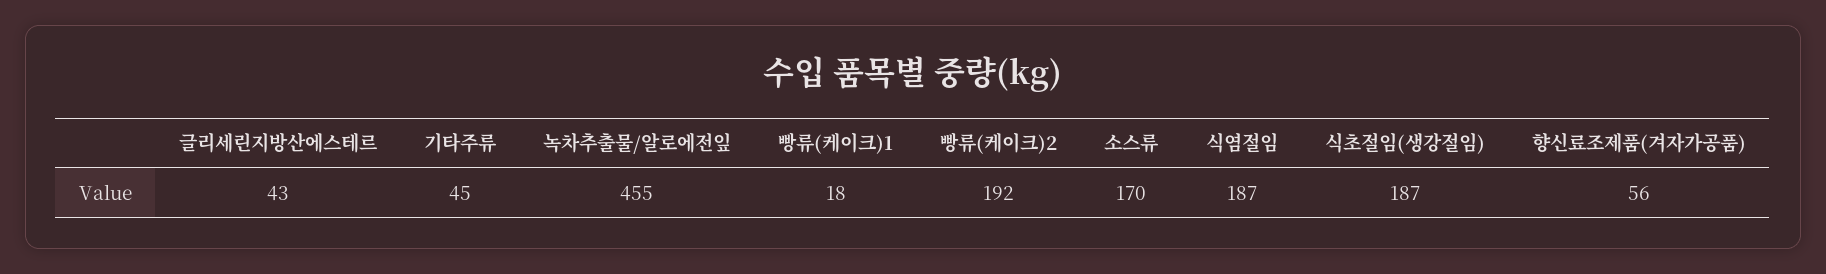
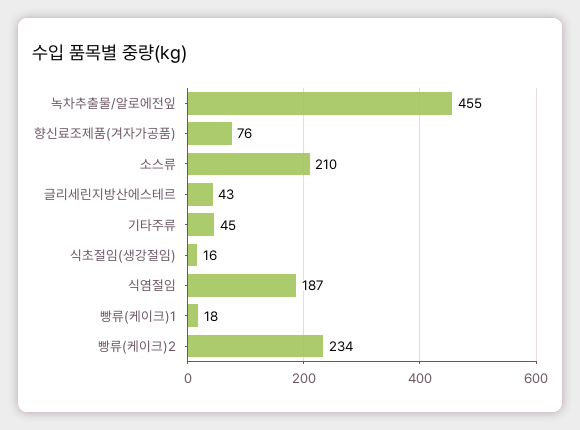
  {
    "글리세린지방산에스테르": 43,
    "기타주류": 45,
    "녹차추출물/알로에전잎": 455,
    "빵류(케이크)1": 18,
-   "빵류(케이크)2": 192,
+   "빵류(케이크)2": 234,
-   "소스류": 170,
+   "소스류": 210,
    "식염절임": 187,
-   "식초절임(생강절임)": 187,
+   "식초절임(생강절임)": 16,
-   "향신료조제품(겨자가공품)": 56
+   "향신료조제품(겨자가공품)": 76
  }

